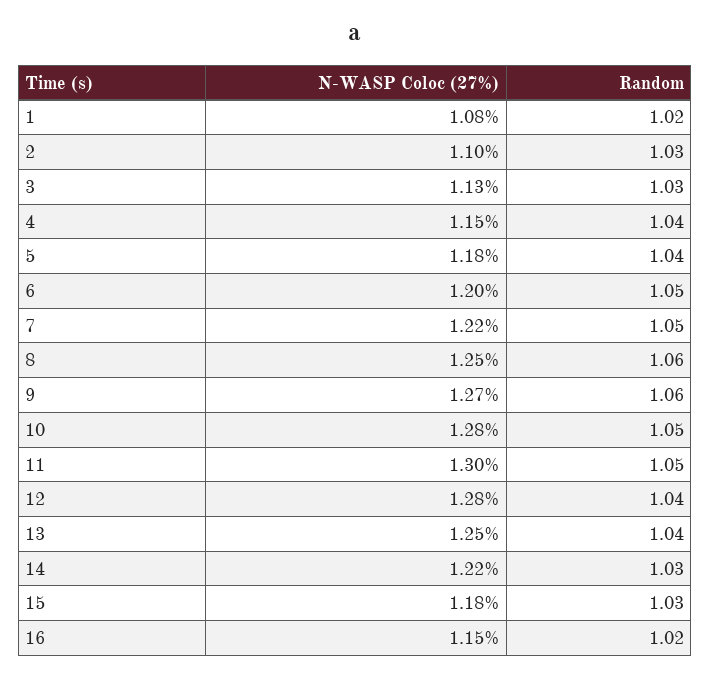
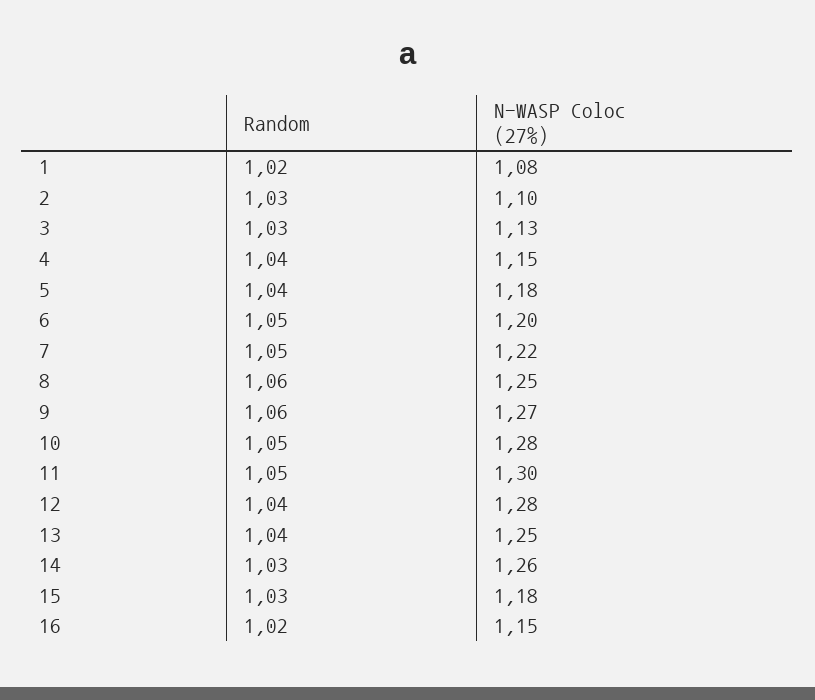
  {
    "N-WASP Coloc (27%)": {
      "1": 1.08,
      "2": 1.1,
      "3": 1.13,
      "4": 1.15,
      "5": 1.18,
      "6": 1.2,
      "7": 1.22,
      "8": 1.25,
      "9": 1.27,
      "10": 1.28,
      "11": 1.3,
      "12": 1.28,
      "13": 1.25,
-     "14": 1.22,
+     "14": 1.26,
      "15": 1.18,
      "16": 1.15
    },
    "Random": {
      "1": 1.02,
      "2": 1.03,
      "3": 1.03,
      "4": 1.04,
      "5": 1.04,
      "6": 1.05,
      "7": 1.05,
      "8": 1.06,
      "9": 1.06,
      "10": 1.05,
      "11": 1.05,
      "12": 1.04,
      "13": 1.04,
      "14": 1.03,
      "15": 1.03,
      "16": 1.02
    }
  }

